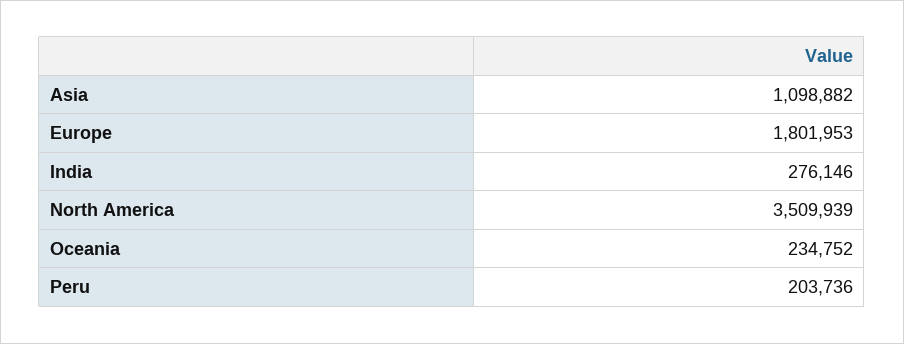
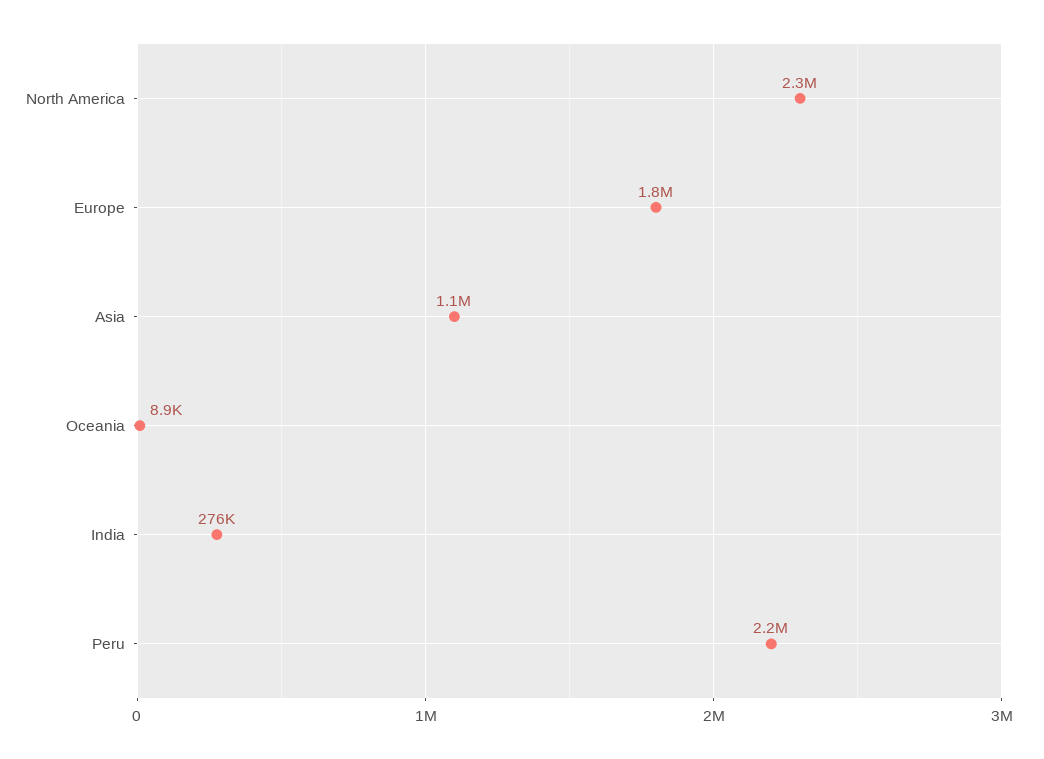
  {
    "Asia": 1098882,
    "Europe": 1801953,
    "India": 276146,
-   "North America": 3509939,
+   "North America": 2300000,
-   "Oceania": 234752,
+   "Oceania": 8900,
-   "Peru": 203736
+   "Peru": 2200000
  }

